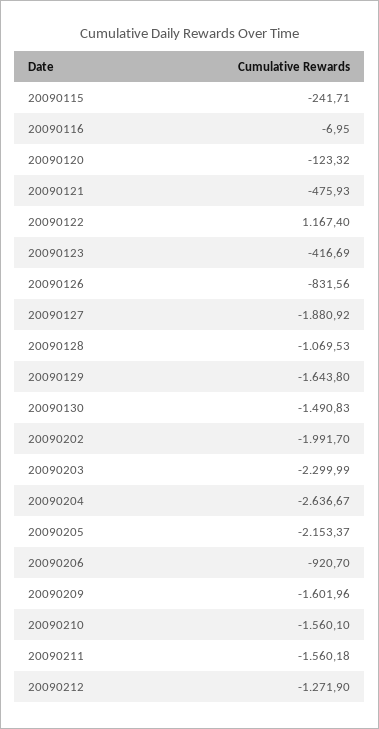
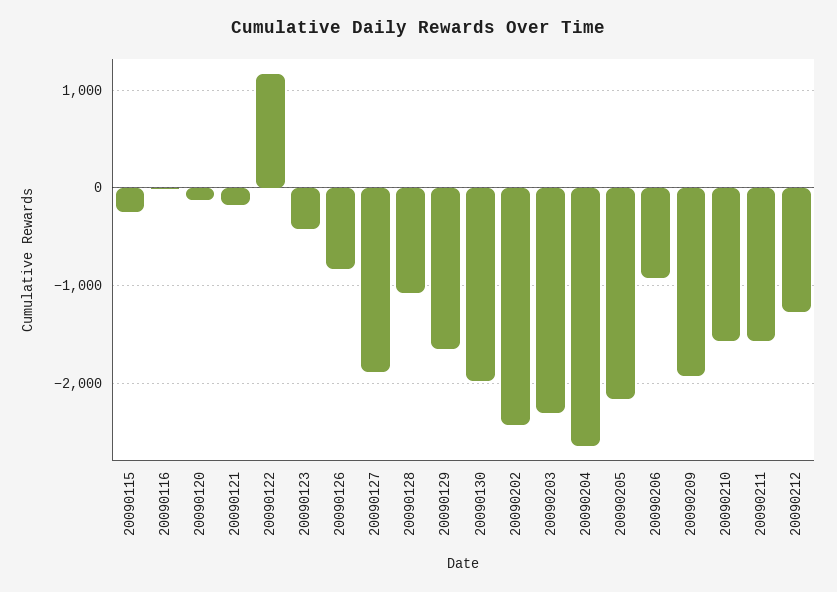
  {
    "20090115": -241.71,
    "20090116": -6.95,
    "20090120": -123.32,
-   "20090121": -475.93,
+   "20090121": -200,
    "20090122": 1167.4,
    "20090123": -416.69,
    "20090126": -831.56,
    "20090127": -1880.92,
    "20090128": -1069.53,
    "20090129": -1643.8,
-   "20090130": -1490.83,
+   "20090130": -2000,
-   "20090202": -1991.7,
+   "20090202": -2400,
    "20090203": -2299.99,
    "20090204": -2636.67,
    "20090205": -2153.37,
    "20090206": -920.7,
-   "20090209": -1601.96,
+   "20090209": -1900,
    "20090210": -1560.1,
    "20090211": -1560.18,
    "20090212": -1271.9
  }

